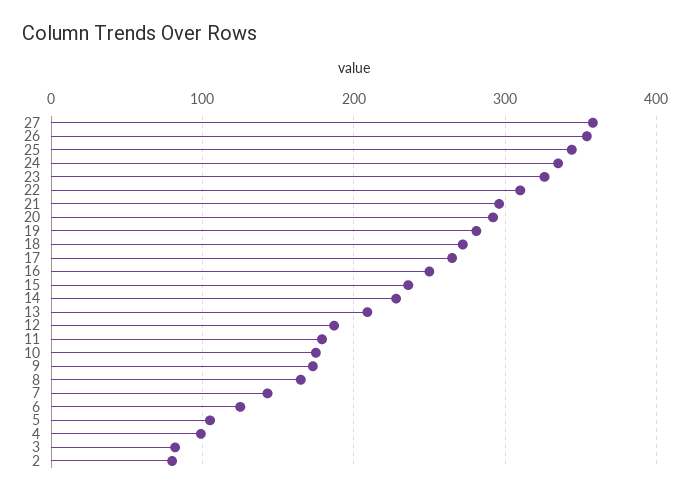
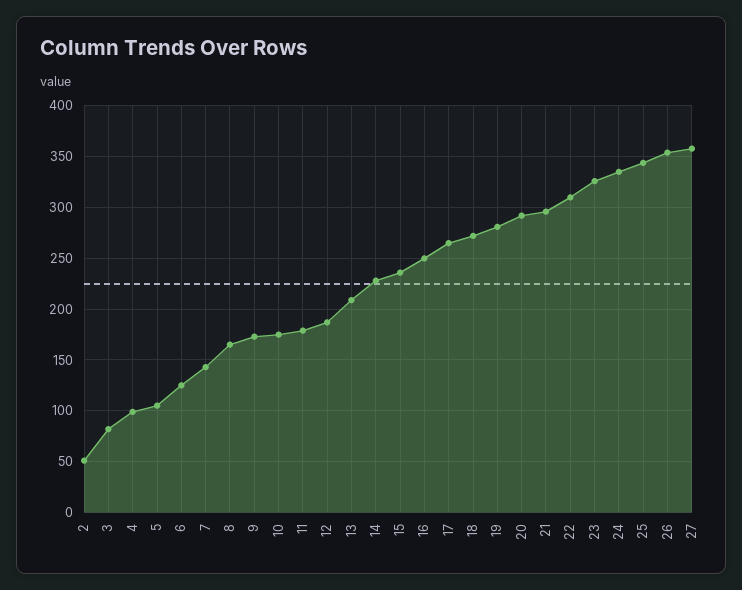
  {
    "27": 360,
    "26": 350,
    "25": 340,
    "24": 340,
    "23": 330,
    "22": 310,
    "21": 300,
    "20": 290,
    "19": 280,
    "18": 270,
    "17": 270,
    "16": 250,
    "15": 240,
    "14": 230,
    "13": 210,
    "12": 190,
    "11": 180,
    "10": 180,
    "9": 170,
    "8": 170,
    "7": 140,
    "6": 130,
    "5": 110,
    "4": 100,
    "3": 80,
-   "2": 80
+   "2": 50
  }

